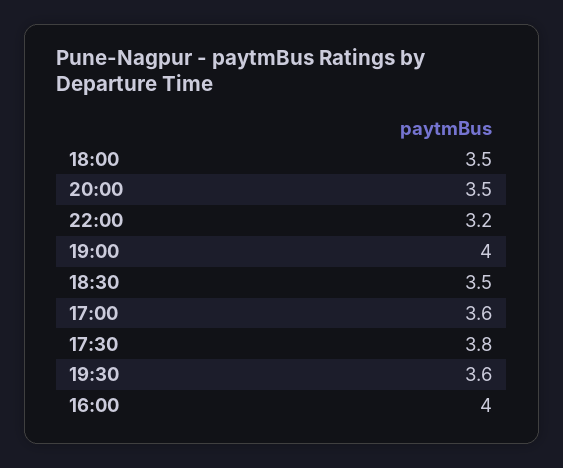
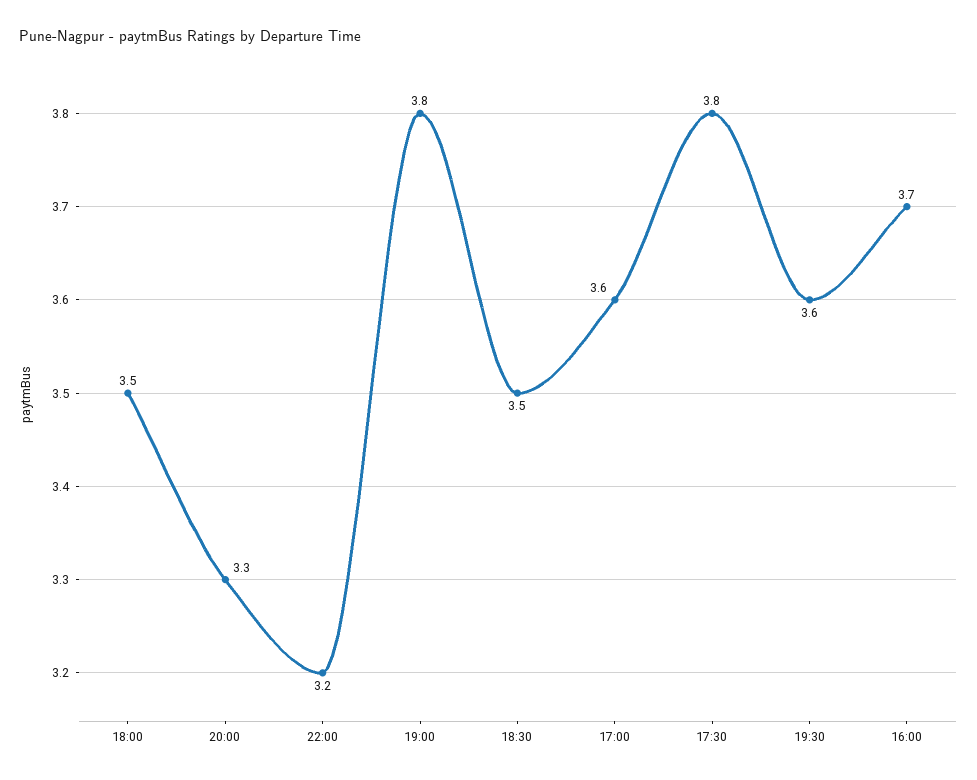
  {
    "18:00": 3.5,
-   "20:00": 3.5,
+   "20:00": 3.3,
    "22:00": 3.2,
-   "19:00": 4,
+   "19:00": 3.8,
    "18:30": 3.5,
    "17:00": 3.6,
    "17:30": 3.8,
    "19:30": 3.6,
-   "16:00": 4
+   "16:00": 3.7
  }

